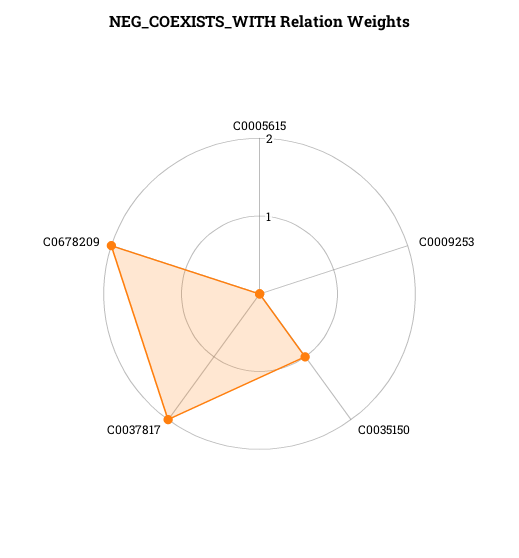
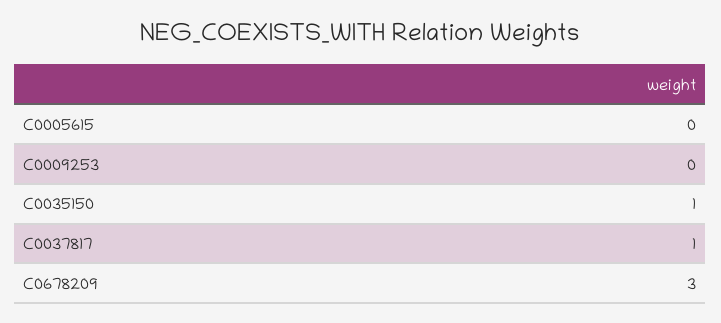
  {
    "C0005615": 0,
    "C0009253": 0,
    "C0035150": 1,
-   "C0037817": 2,
+   "C0037817": 1,
-   "C0678209": 2
+   "C0678209": 3
  }

